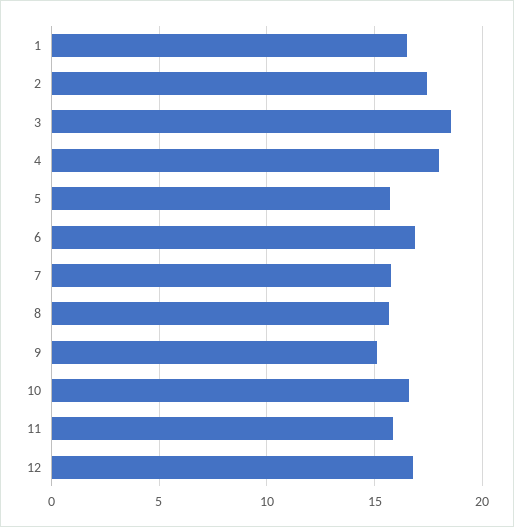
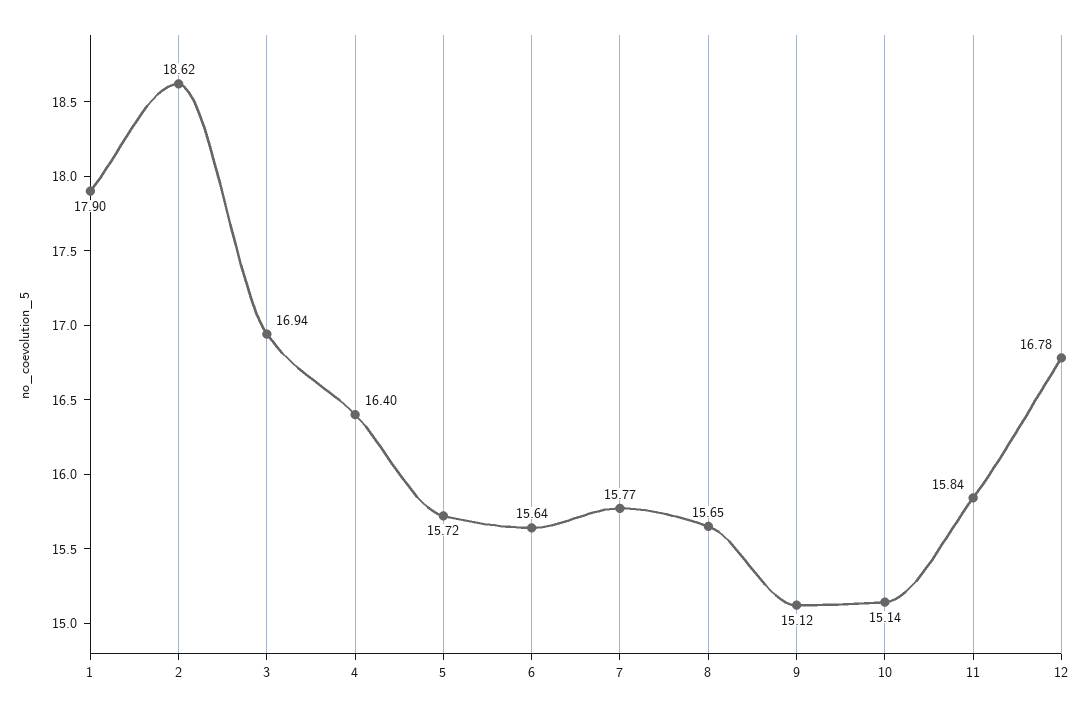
  {
-   "1": 16.5,
+   "1": 17.9,
-   "2": 17.5,
+   "2": 18.62,
-   "3": 18.5,
+   "3": 16.94,
-   "4": 18,
+   "4": 16.4,
    "5": 15.72,
-   "6": 17,
+   "6": 15.64,
    "7": 15.77,
    "8": 15.65,
    "9": 15.12,
-   "10": 16.5,
+   "10": 15.14,
    "11": 15.84,
    "12": 16.78
  }

